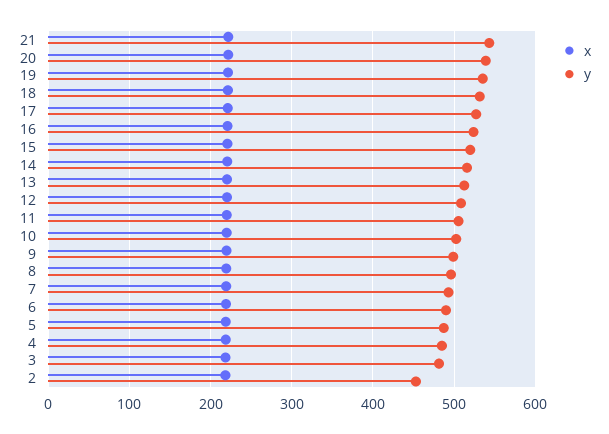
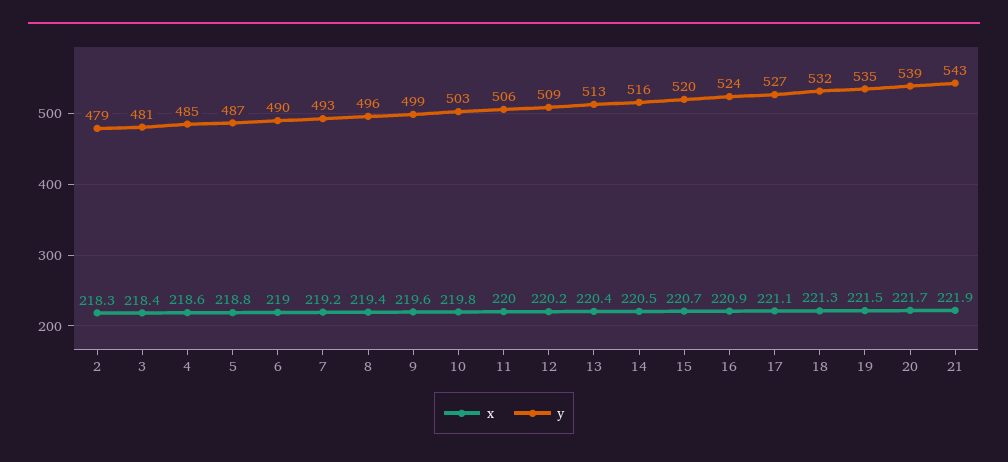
  {
    "x": {
      "21": 221.9,
      "20": 221.7,
      "19": 221.5,
      "18": 221.3,
      "17": 221.1,
      "16": 220.9,
      "15": 220.7,
      "14": 220.5,
      "13": 220.4,
      "12": 220.2,
      "11": 220,
      "10": 219.8,
      "9": 219.6,
      "8": 219.4,
      "7": 219.2,
      "6": 219,
      "5": 218.8,
      "4": 218.6,
      "3": 218.4,
      "2": 218.3
    },
    "y": {
      "21": 543,
      "20": 539,
      "19": 535,
      "18": 532,
      "17": 527,
      "16": 524,
      "15": 520,
      "14": 516,
      "13": 513,
      "12": 509,
      "11": 506,
      "10": 503,
      "9": 499,
      "8": 496,
      "7": 493,
      "6": 490,
      "5": 487,
      "4": 485,
      "3": 481,
-     "2": 450
+     "2": 479
    }
  }

